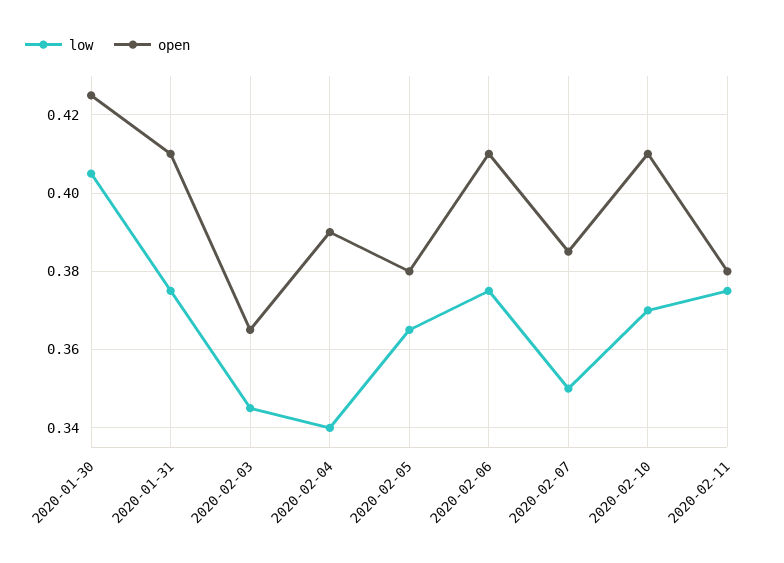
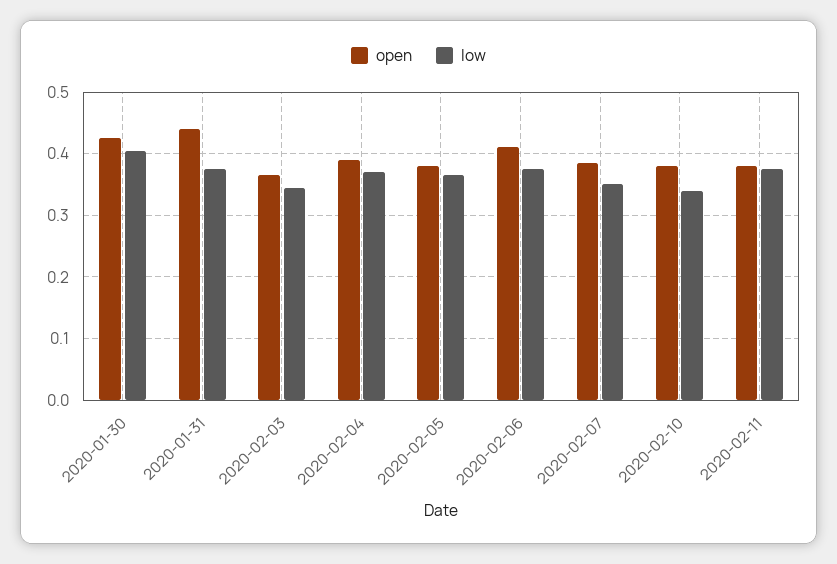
  {
    "low": {
      "2020-01-30": 0.405,
      "2020-01-31": 0.375,
      "2020-02-03": 0.345,
-     "2020-02-04": 0.34,
+     "2020-02-04": 0.37,
      "2020-02-05": 0.365,
      "2020-02-06": 0.375,
      "2020-02-07": 0.35,
-     "2020-02-10": 0.37,
+     "2020-02-10": 0.34,
      "2020-02-11": 0.375
    },
    "open": {
      "2020-01-30": 0.425,
-     "2020-01-31": 0.41,
+     "2020-01-31": 0.44,
      "2020-02-03": 0.365,
      "2020-02-04": 0.39,
      "2020-02-05": 0.38,
      "2020-02-06": 0.41,
      "2020-02-07": 0.385,
-     "2020-02-10": 0.41,
+     "2020-02-10": 0.38,
      "2020-02-11": 0.38
    }
  }

